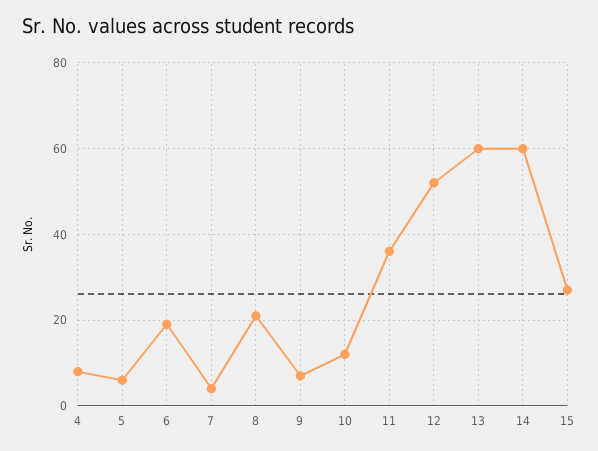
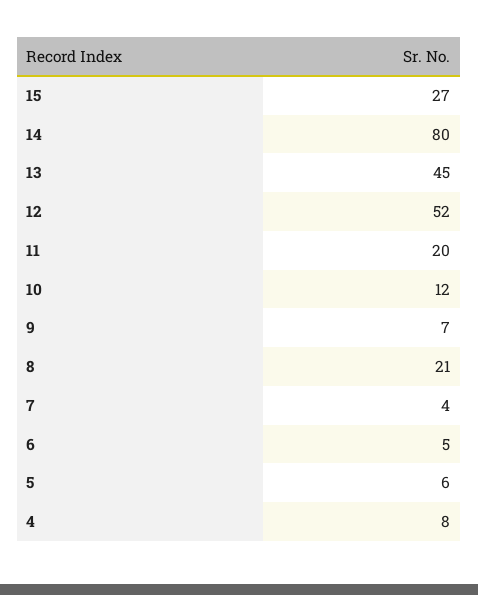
  {
    "4": 8,
    "5": 6,
-   "6": 20,
+   "6": 5,
    "7": 4,
    "8": 21,
    "9": 7,
    "10": 12,
-   "11": 35,
+   "11": 20,
    "12": 52,
-   "13": 60,
+   "13": 45,
-   "14": 60,
+   "14": 80,
    "15": 27
  }

